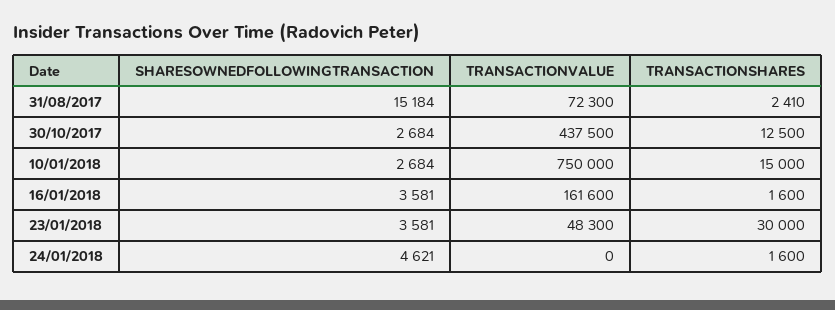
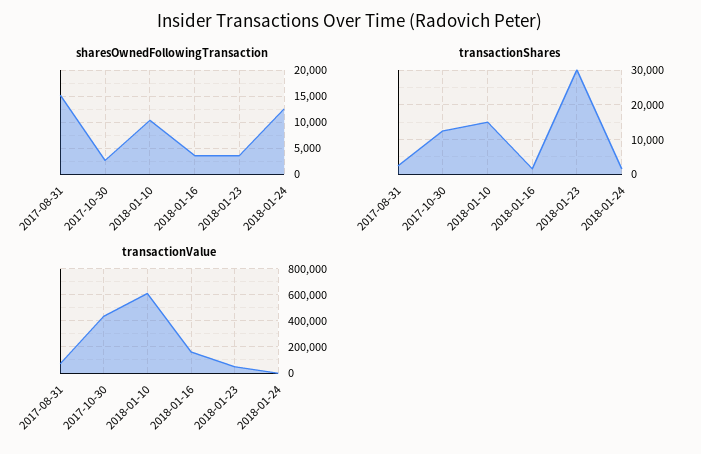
  {
    "SHARESOWNEDFOLLOWINGTRANSACTION": {
      "31/08/2017": 15184,
      "30/10/2017": 2684,
-     "10/01/2018": 2684,
+     "10/01/2018": 10000,
      "16/01/2018": 3581,
      "23/01/2018": 3581,
-     "24/01/2018": 4621
+     "24/01/2018": 12500
    },
    "TRANSACTIONVALUE": {
      "31/08/2017": 72300,
      "30/10/2017": 437500,
-     "10/01/2018": 750000,
+     "10/01/2018": 600000,
      "16/01/2018": 161600,
      "23/01/2018": 48300,
      "24/01/2018": 0
    },
    "TRANSACTIONSHARES": {
      "31/08/2017": 2410,
      "30/10/2017": 12500,
      "10/01/2018": 15000,
      "16/01/2018": 1600,
      "23/01/2018": 30000,
      "24/01/2018": 1600
    }
  }

